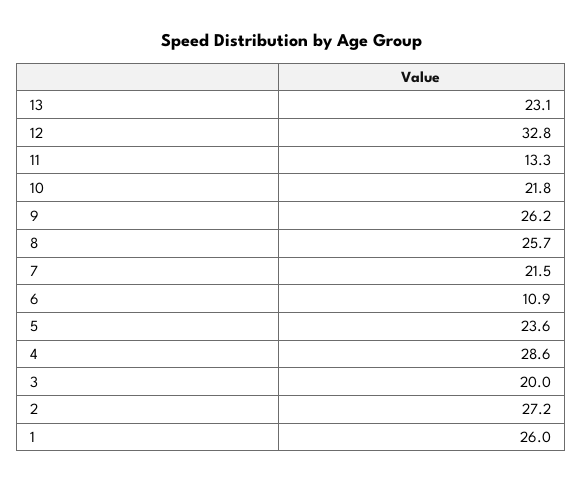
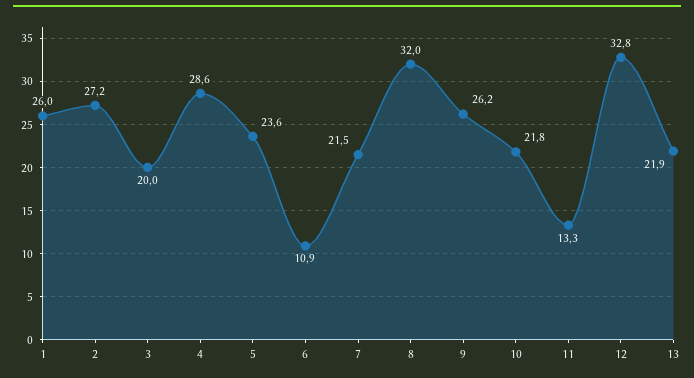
  {
-   "13": 23.1,
+   "13": 21.9,
    "12": 32.8,
    "11": 13.3,
    "10": 21.8,
    "9": 26.2,
-   "8": 25.7,
+   "8": 32,
    "7": 21.5,
    "6": 10.9,
    "5": 23.6,
    "4": 28.6,
    "3": 20,
    "2": 27.2,
    "1": 26
  }

